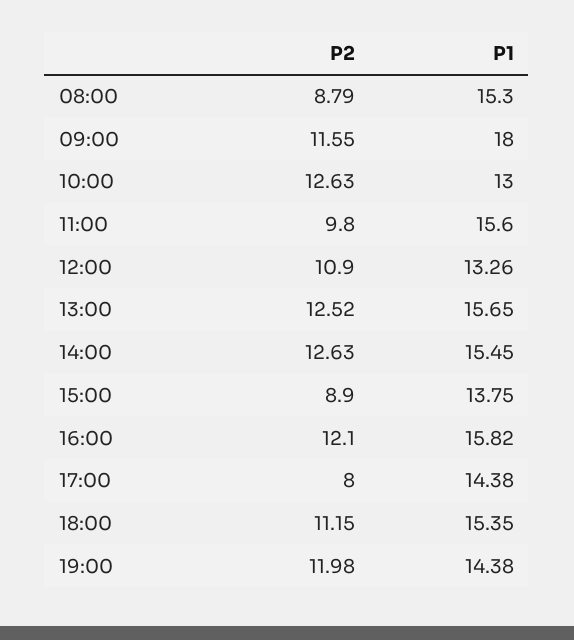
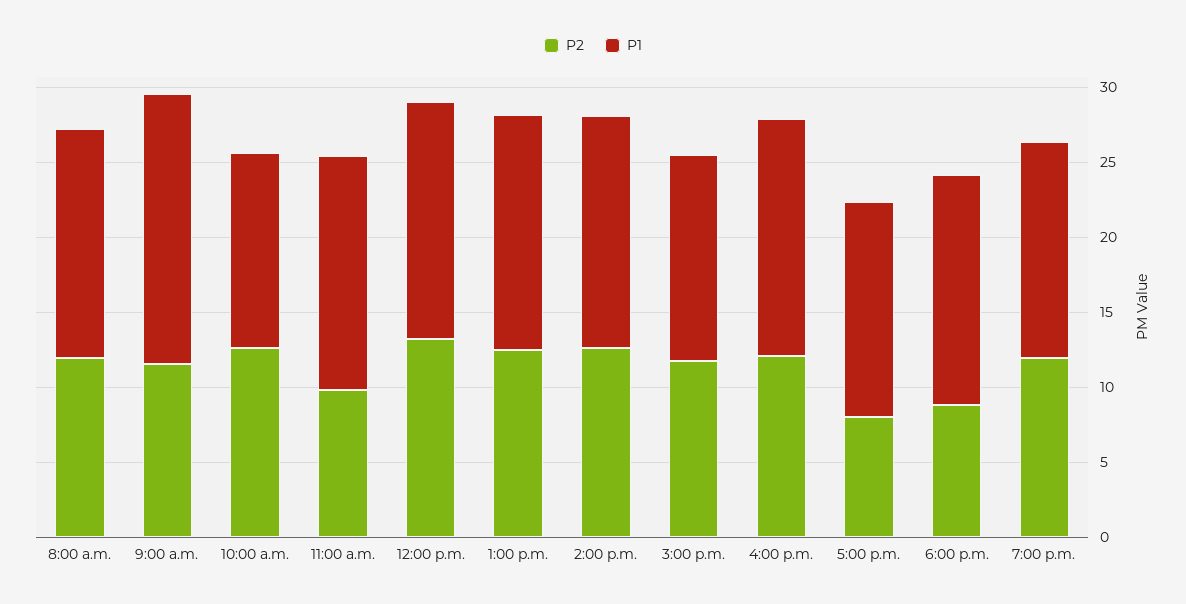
  {
    "P2": {
-     "08:00": 8.79,
+     "08:00": 12,
      "09:00": 11.55,
      "10:00": 12.63,
      "11:00": 9.8,
-     "12:00": 10.9,
+     "12:00": 13,
      "13:00": 12.52,
      "14:00": 12.63,
-     "15:00": 8.9,
+     "15:00": 12,
      "16:00": 12.1,
      "17:00": 8,
-     "18:00": 11.15,
+     "18:00": 9,
      "19:00": 11.98
    },
    "P1": {
      "08:00": 15.3,
      "09:00": 18,
      "10:00": 13,
      "11:00": 15.6,
-     "12:00": 13.26,
+     "12:00": 16,
      "13:00": 15.65,
      "14:00": 15.45,
      "15:00": 13.75,
      "16:00": 15.82,
      "17:00": 14.38,
      "18:00": 15.35,
      "19:00": 14.38
    }
  }

